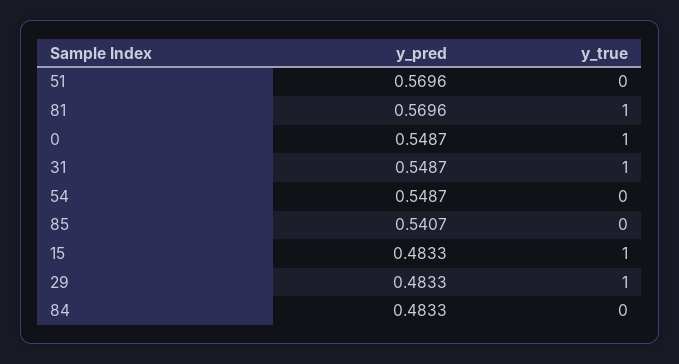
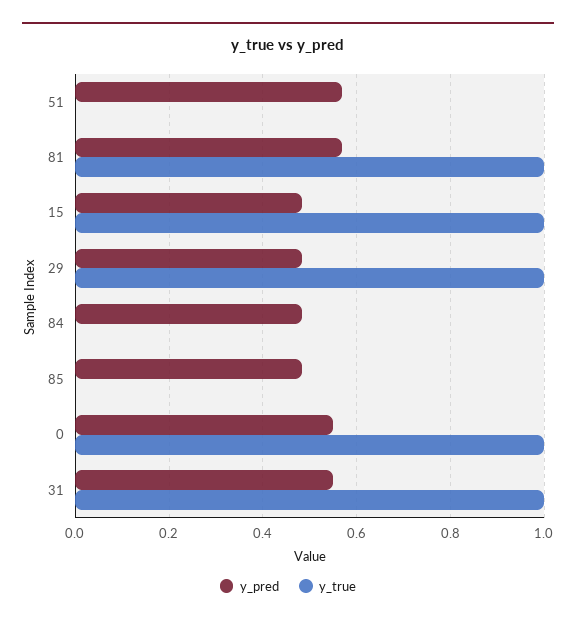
  {
    "y_pred": {
      "51": 0.5696,
      "81": 0.5696,
      "0": 0.5487,
      "31": 0.5487,
-     "54": 0.5487,
-     "85": 0.5407,
+     "85": 0.48,
      "15": 0.4833,
      "29": 0.4833,
      "84": 0.4833
    },
    "y_true": {
      "51": 0,
      "81": 1,
      "0": 1,
      "31": 1,
-     "54": 0,
      "85": 0,
      "15": 1,
      "29": 1,
      "84": 0
    }
  }

